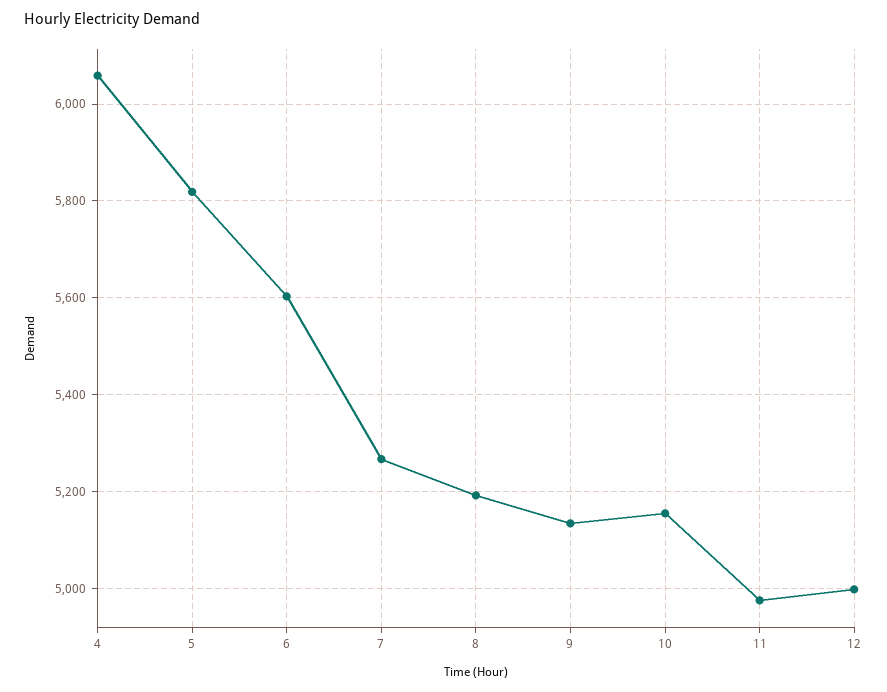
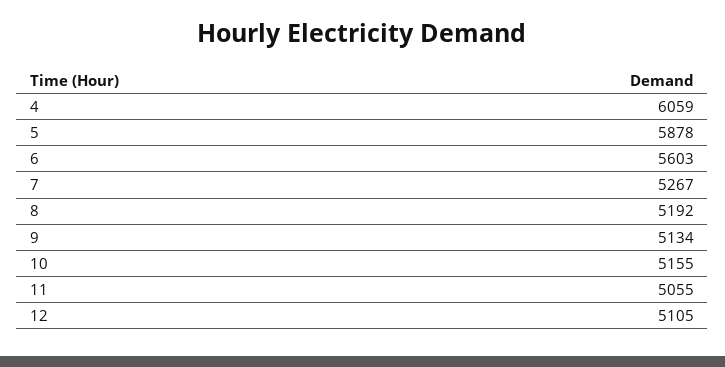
  {
    "4": 6059,
-   "5": 5820,
+   "5": 5878,
    "6": 5603,
    "7": 5267,
    "8": 5192,
    "9": 5134,
    "10": 5155,
-   "11": 4980,
+   "11": 5055,
-   "12": 5000
+   "12": 5105
  }

